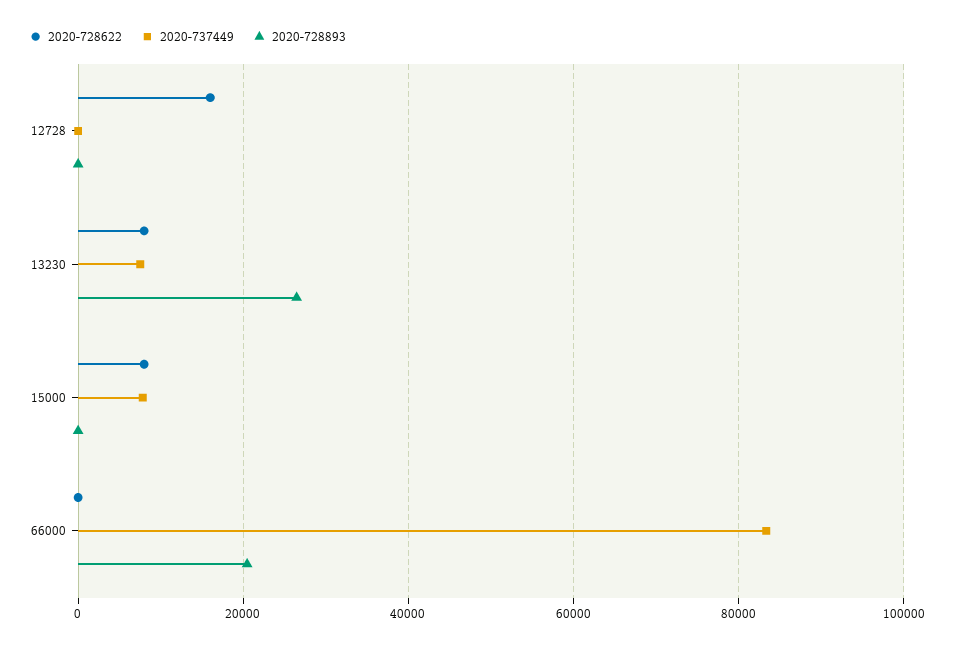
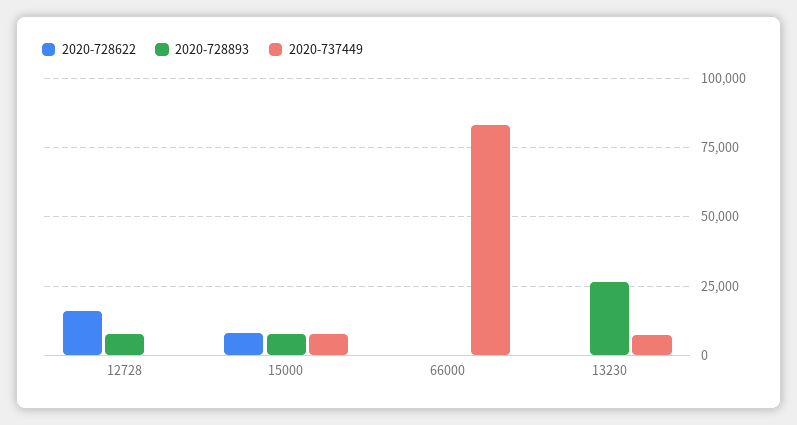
  {
    "2020-728622": {
      "12728": 16000,
-     "13230": 8000,
+     "13230": 0,
      "15000": 8000,
      "66000": 0
    },
    "2020-737449": {
      "12728": 0,
      "13230": 8000,
      "15000": 8000,
      "66000": 84000
    },
    "2020-728893": {
-     "12728": 0,
+     "12728": 7500,
      "13230": 26000,
-     "15000": 0,
+     "15000": 7500,
-     "66000": 20000
+     "66000": 0
    }
  }

